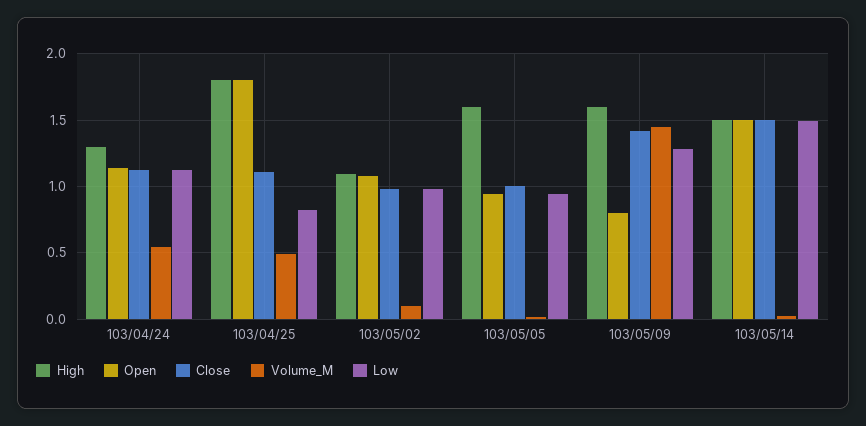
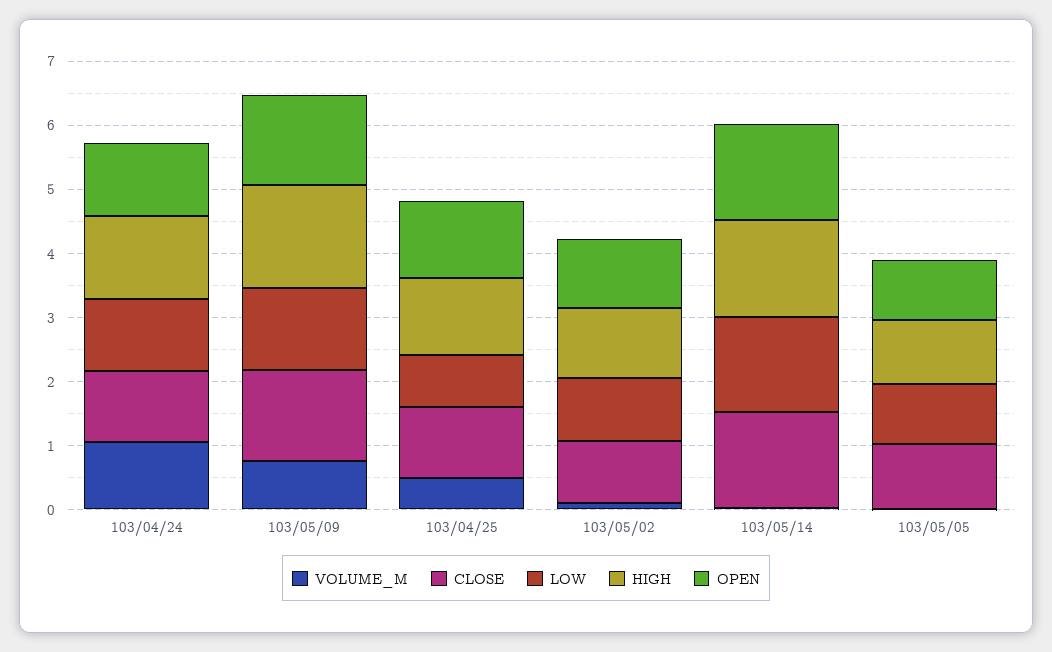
  {
    "High": {
      "103/04/24": 1.3,
-     "103/04/25": 1.8,
+     "103/04/25": 1.2,
      "103/05/02": 1.1,
-     "103/05/05": 1.6,
+     "103/05/05": 1,
      "103/05/09": 1.6,
      "103/05/14": 1.5
    },
    "Open": {
      "103/04/24": 1.15,
-     "103/04/25": 1.8,
+     "103/04/25": 1.2,
      "103/05/02": 1.1,
      "103/05/05": 0.95,
-     "103/05/09": 0.8,
+     "103/05/09": 1.4,
      "103/05/14": 1.5
    },
    "Close": {
      "103/04/24": 1.1,
      "103/04/25": 1.1,
      "103/05/02": 1,
      "103/05/05": 1,
      "103/05/09": 1.4,
      "103/05/14": 1.5
    },
    "Volume_M": {
-     "103/04/24": 0.55,
+     "103/04/24": 1,
      "103/04/25": 0.5,
      "103/05/02": 0.1,
      "103/05/05": 0,
-     "103/05/09": 1.45,
+     "103/05/09": 0.8,
      "103/05/14": 0
    },
    "Low": {
      "103/04/24": 1.1,
      "103/04/25": 0.8,
      "103/05/02": 1,
      "103/05/05": 0.95,
      "103/05/09": 1.3,
      "103/05/14": 1.5
    }
  }

